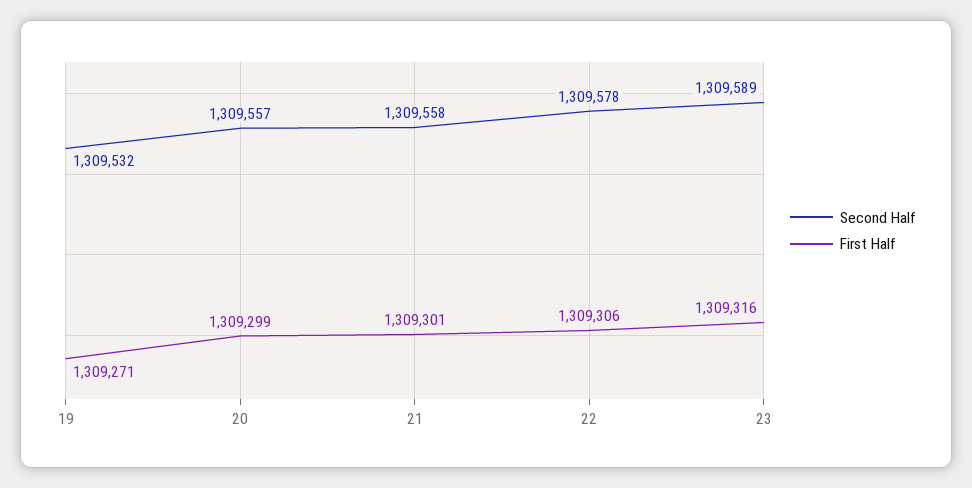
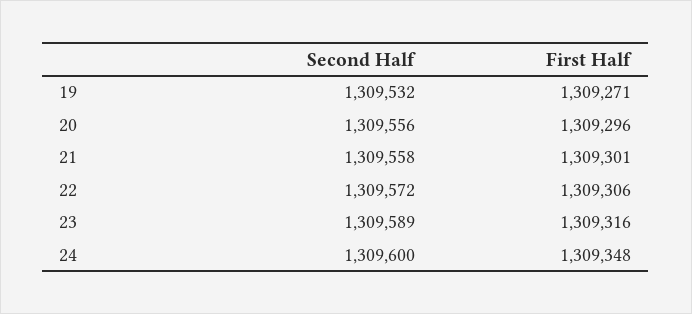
  {
    "Second Half": {
      "19": 1309532,
-     "20": 1309557,
+     "20": 1309556,
      "21": 1309558,
-     "22": 1309578,
+     "22": 1309572,
-     "23": 1309589
+     "23": 1309589,
+     "24": 1309600
    },
    "First Half": {
      "19": 1309271,
-     "20": 1309299,
+     "20": 1309296,
      "21": 1309301,
      "22": 1309306,
-     "23": 1309316
+     "23": 1309316,
+     "24": 1309348
    }
  }

